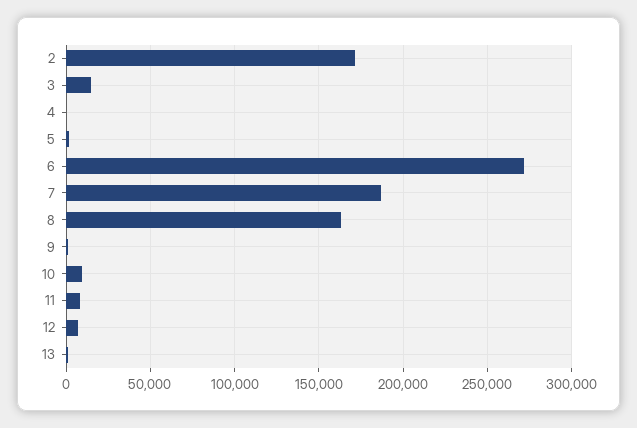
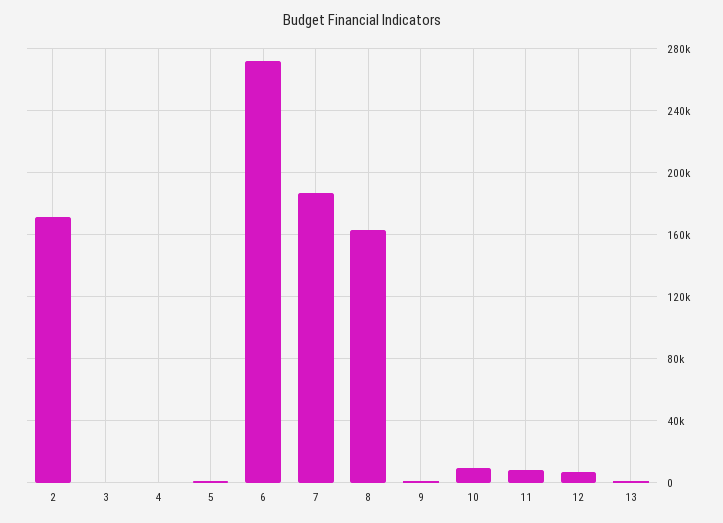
  {
    "2": 170000,
-   "3": 15000,
+   "3": 0,
    "4": 0,
    "5": 0,
    "6": 270000,
    "7": 185000,
    "8": 165000,
    "9": 0,
    "10": 10000,
    "11": 10000,
    "12": 5000,
    "13": 0
  }

